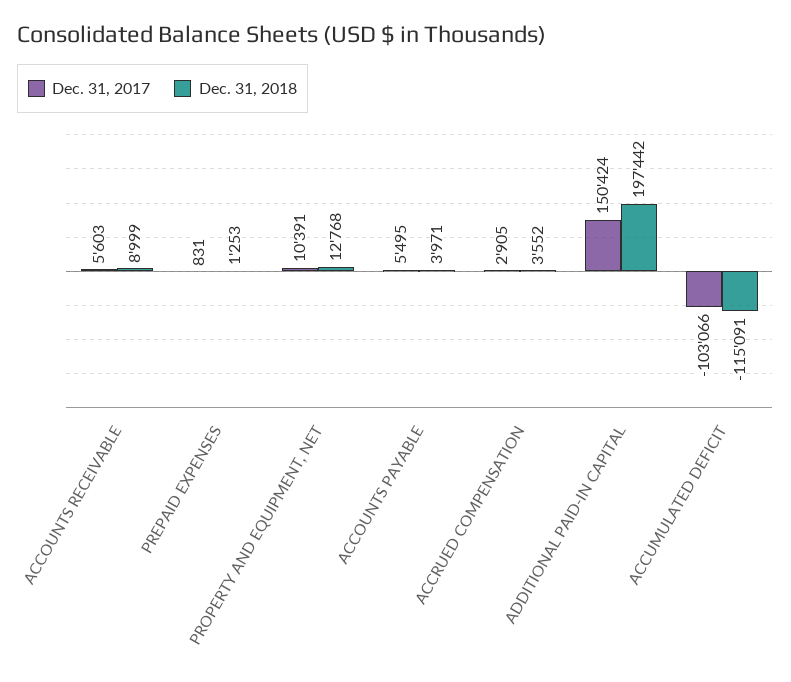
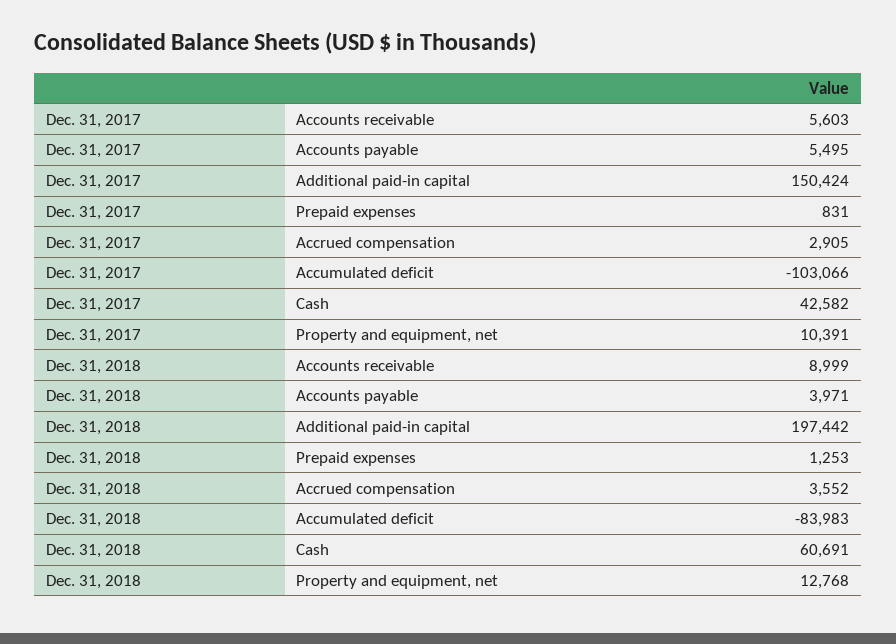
  {
    "Dec. 31, 2017": {
      "ACCOUNTS RECEIVABLE": 5603,
      "PREPAID EXPENSES": 831,
      "PROPERTY AND EQUIPMENT, NET": 10391,
      "ACCOUNTS PAYABLE": 5495,
      "ACCRUED COMPENSATION": 2905,
      "ADDITIONAL PAID-IN CAPITAL": 150424,
-     "ACCUMULATED DEFICIT": -103066
+     "ACCUMULATED DEFICIT": -103066,
+     "Cash": 42582
    },
    "Dec. 31, 2018": {
      "ACCOUNTS RECEIVABLE": 8999,
      "PREPAID EXPENSES": 1253,
      "PROPERTY AND EQUIPMENT, NET": 12768,
      "ACCOUNTS PAYABLE": 3971,
      "ACCRUED COMPENSATION": 3552,
      "ADDITIONAL PAID-IN CAPITAL": 197442,
-     "ACCUMULATED DEFICIT": -115091
+     "ACCUMULATED DEFICIT": -83983,
+     "Cash": 60691
    }
  }

